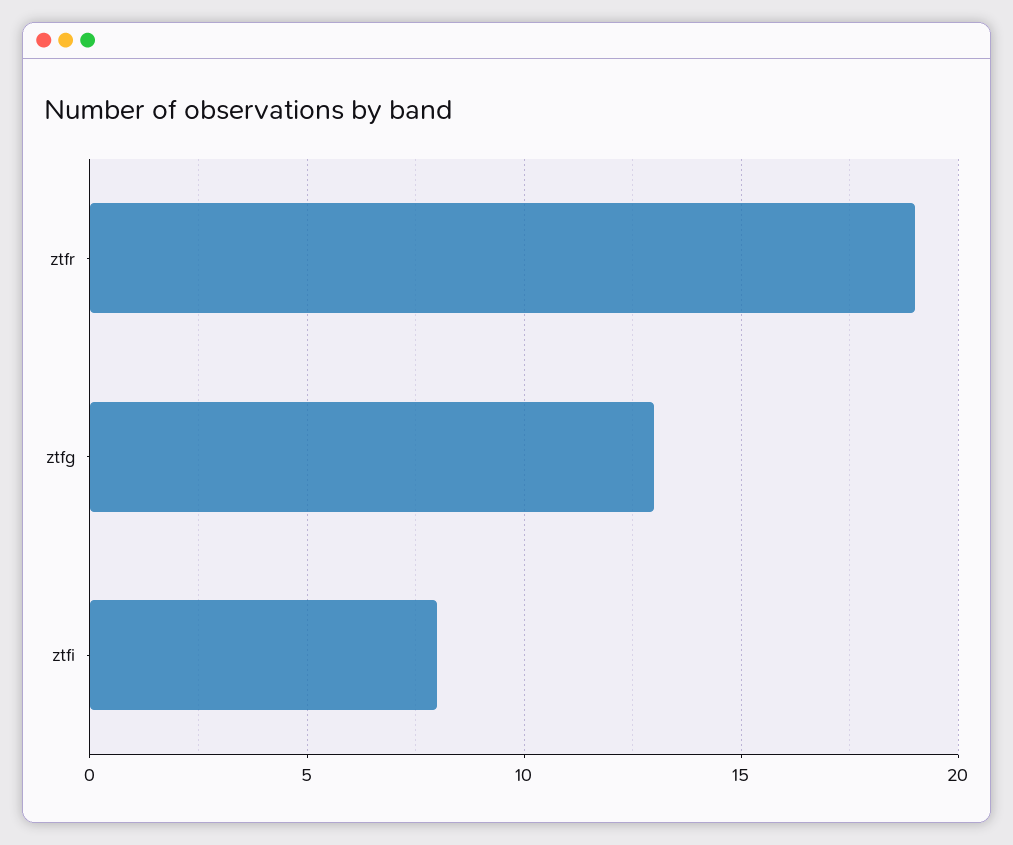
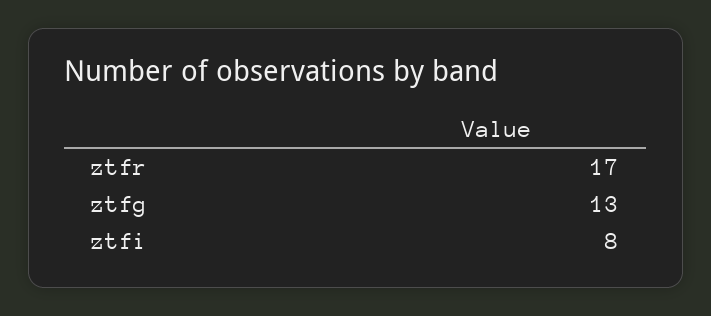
  {
-   "ztfr": 19,
+   "ztfr": 17,
    "ztfg": 13,
    "ztfi": 8
  }

